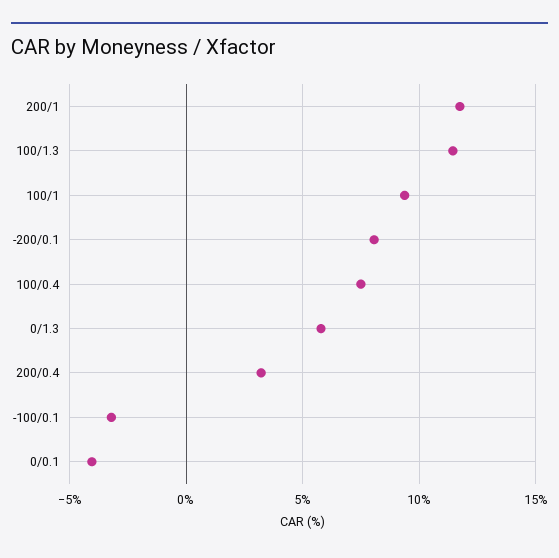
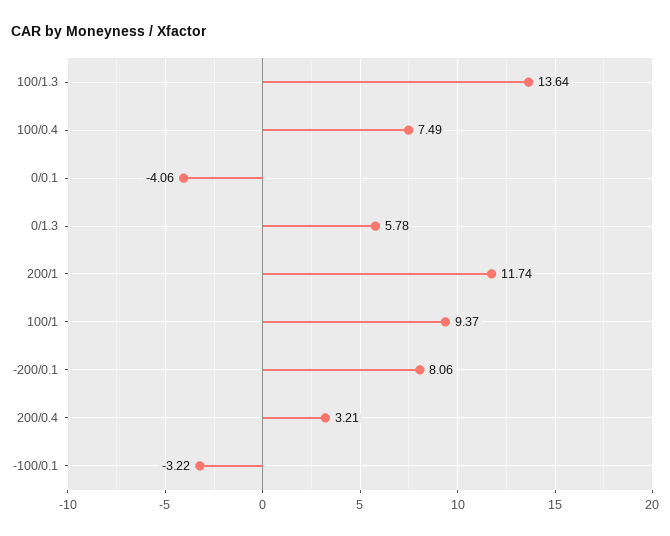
  {
    "200/1": 11.74,
-   "100/1.3": 11.5,
+   "100/1.3": 13.64,
    "100/1": 9.37,
    "-200/0.1": 8.06,
    "100/0.4": 7.49,
    "0/1.3": 5.78,
    "200/0.4": 3.21,
    "-100/0.1": -3.22,
    "0/0.1": -4.06
  }

